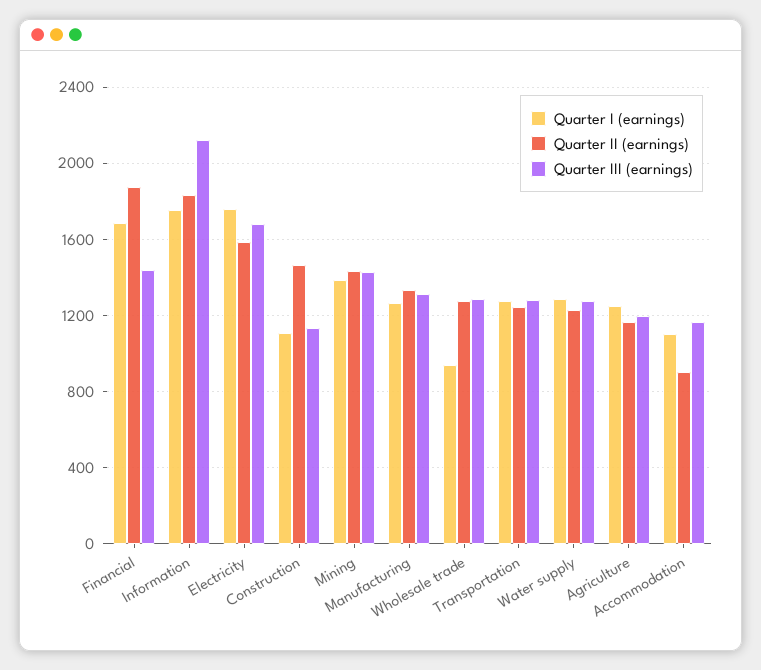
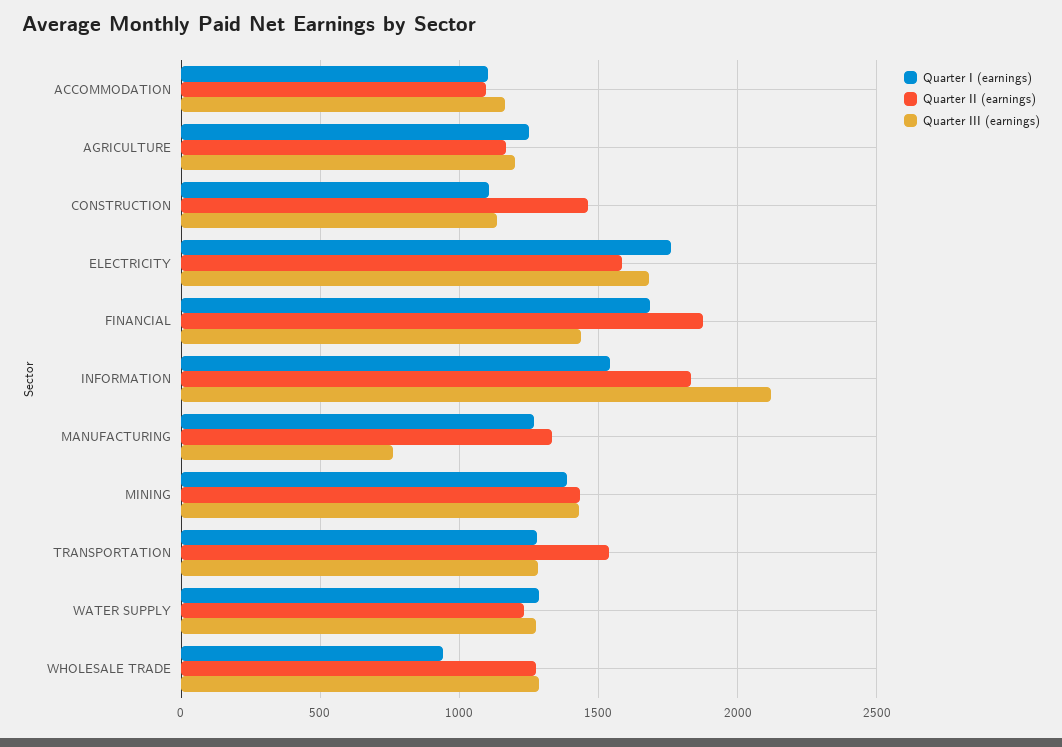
  {
    "Quarter I (earnings)": {
      "Financial": 1700,
-     "Information": 1750,
+     "Information": 1550,
      "Electricity": 1750,
      "Construction": 1100,
      "Mining": 1400,
      "Manufacturing": 1250,
      "Wholesale trade": 950,
      "Transportation": 1300,
      "Water supply": 1300,
      "Agriculture": 1250,
      "Accommodation": 1100
    },
    "Quarter II (earnings)": {
      "Financial": 1900,
      "Information": 1850,
      "Electricity": 1600,
      "Construction": 1450,
      "Mining": 1450,
      "Manufacturing": 1350,
      "Wholesale trade": 1300,
-     "Transportation": 1250,
+     "Transportation": 1550,
      "Water supply": 1250,
      "Agriculture": 1150,
-     "Accommodation": 900
+     "Accommodation": 1100
    },
    "Quarter III (earnings)": {
      "Financial": 1450,
      "Information": 2100,
      "Electricity": 1700,
      "Construction": 1150,
      "Mining": 1450,
-     "Manufacturing": 1300,
+     "Manufacturing": 750,
      "Wholesale trade": 1300,
      "Transportation": 1300,
      "Water supply": 1300,
      "Agriculture": 1200,
      "Accommodation": 1150
    }
  }

